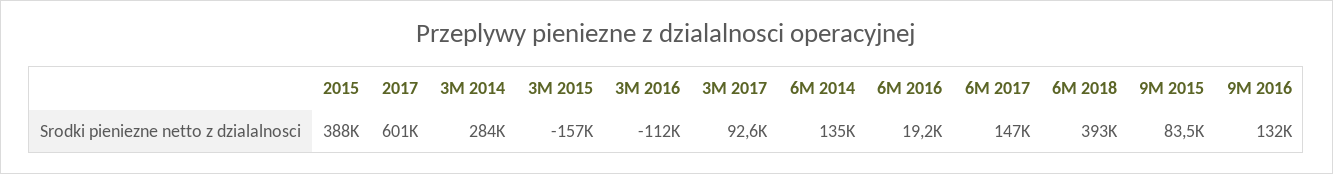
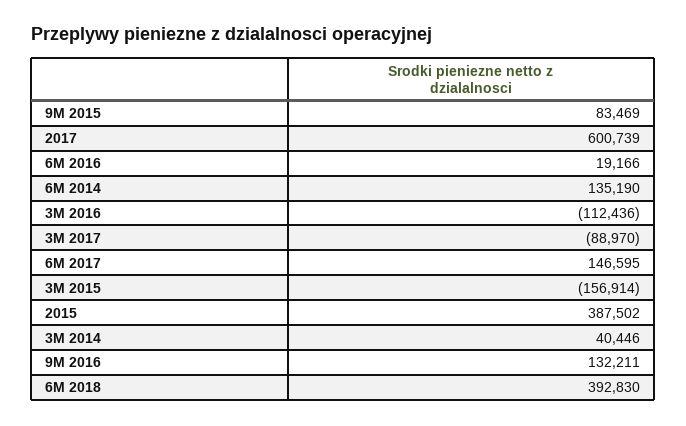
  {
    "2015": 387502,
    "2017": 600739,
-   "3M 2014": 284000,
+   "3M 2014": 40446,
    "3M 2015": -156914,
    "3M 2016": -112436,
-   "3M 2017": 92600,
+   "3M 2017": -88970,
    "6M 2014": 135190,
    "6M 2016": 19166,
    "6M 2017": 146595,
    "6M 2018": 392830,
    "9M 2015": 83469,
    "9M 2016": 132211
  }

